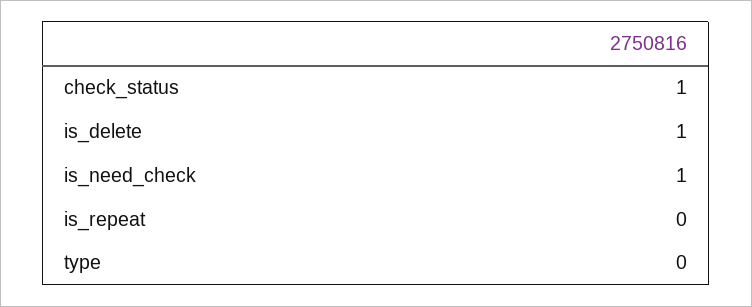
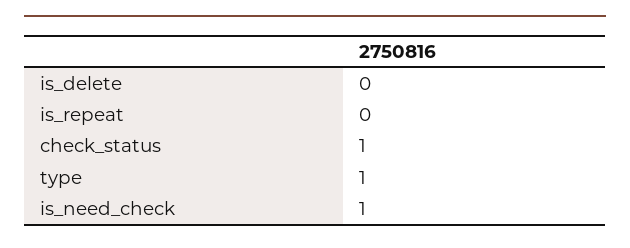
  {
    "check_status": 1,
-   "is_delete": 1,
+   "is_delete": 0,
    "is_need_check": 1,
    "is_repeat": 0,
-   "type": 0
+   "type": 1
  }

